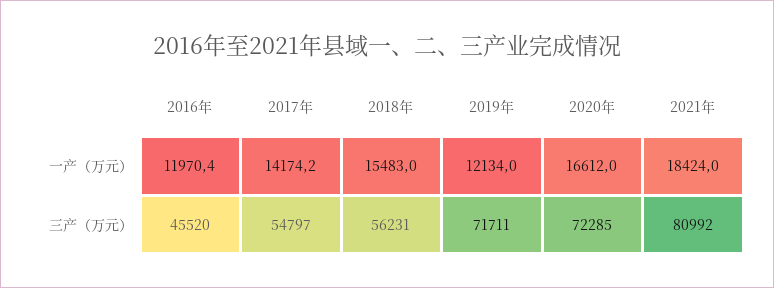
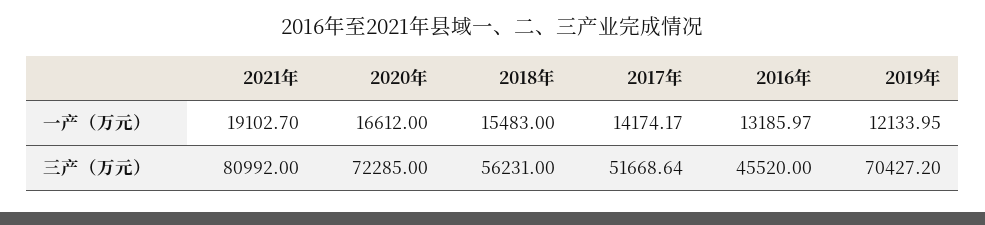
  {
    "2016年": {
-     "一产（万元）": 11970.4,
+     "一产（万元）": 13185.97,
      "三产（万元）": 45520
    },
    "2017年": {
      "一产（万元）": 14174.17,
-     "三产（万元）": 54797
+     "三产（万元）": 51668.64
    },
    "2018年": {
      "一产（万元）": 15483,
      "三产（万元）": 56231
    },
    "2019年": {
      "一产（万元）": 12133.95,
-     "三产（万元）": 71711
+     "三产（万元）": 70427.2
    },
    "2020年": {
      "一产（万元）": 16612,
      "三产（万元）": 72285
    },
    "2021年": {
-     "一产（万元）": 18424,
+     "一产（万元）": 19102.7,
      "三产（万元）": 80992
    }
  }

